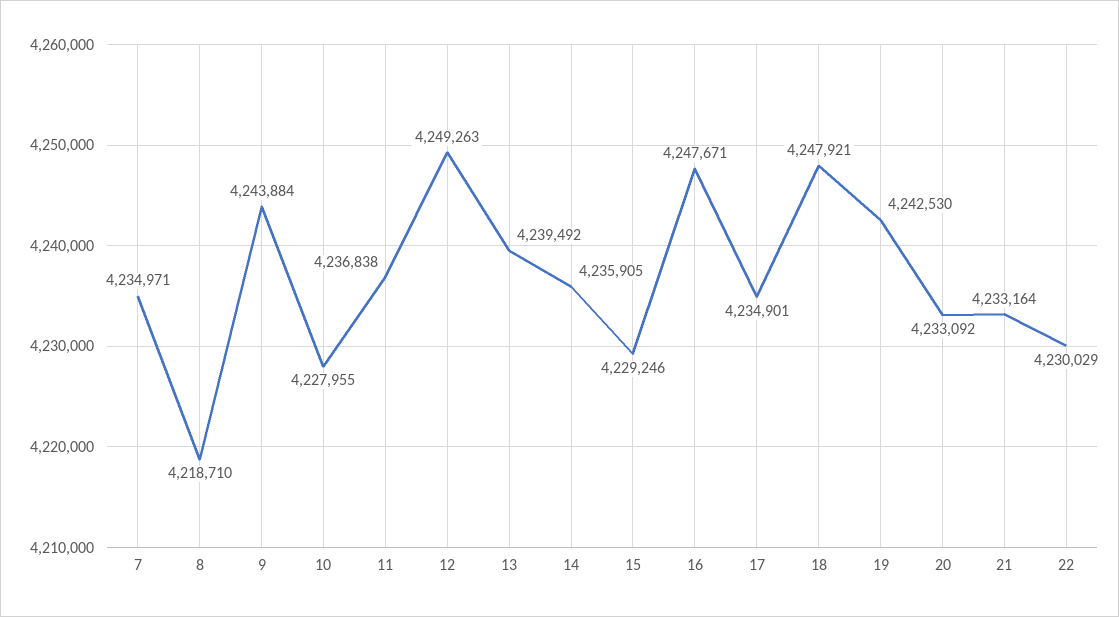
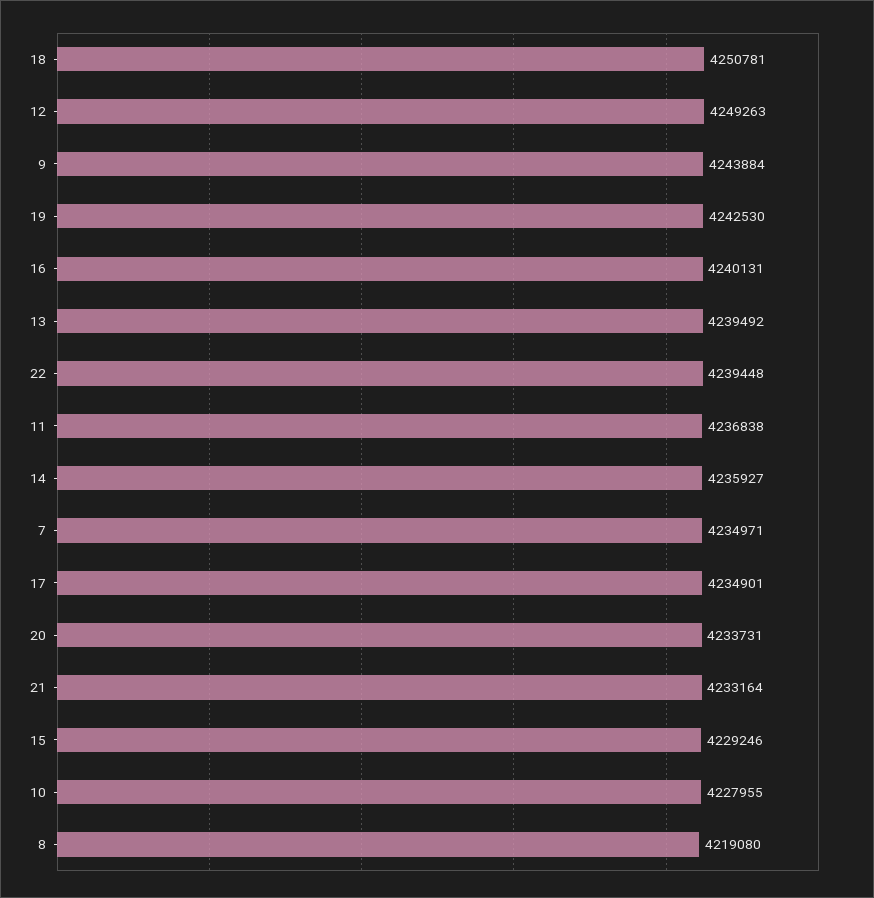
  {
    "7": 4234971,
-   "8": 4218710,
+   "8": 4219080,
    "9": 4243884,
    "10": 4227955,
    "11": 4236838,
    "12": 4249263,
    "13": 4239492,
-   "14": 4235905,
+   "14": 4235927,
    "15": 4229246,
-   "16": 4247671,
+   "16": 4240131,
    "17": 4234901,
-   "18": 4247921,
+   "18": 4250781,
    "19": 4242530,
-   "20": 4233092,
+   "20": 4233731,
    "21": 4233164,
-   "22": 4230029
+   "22": 4239448
  }

